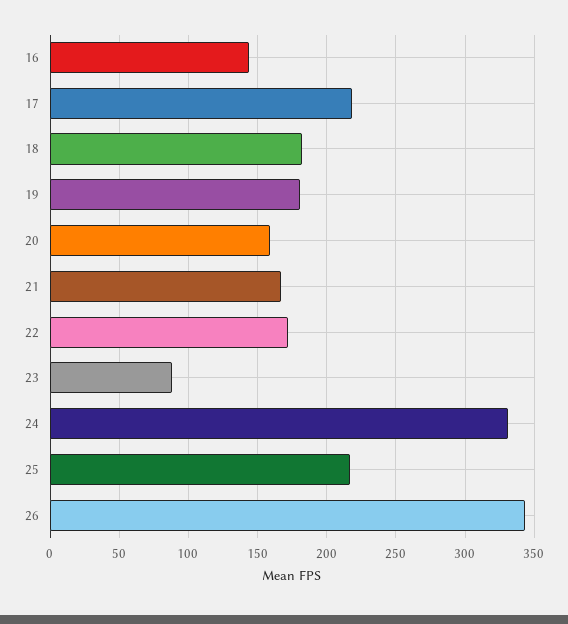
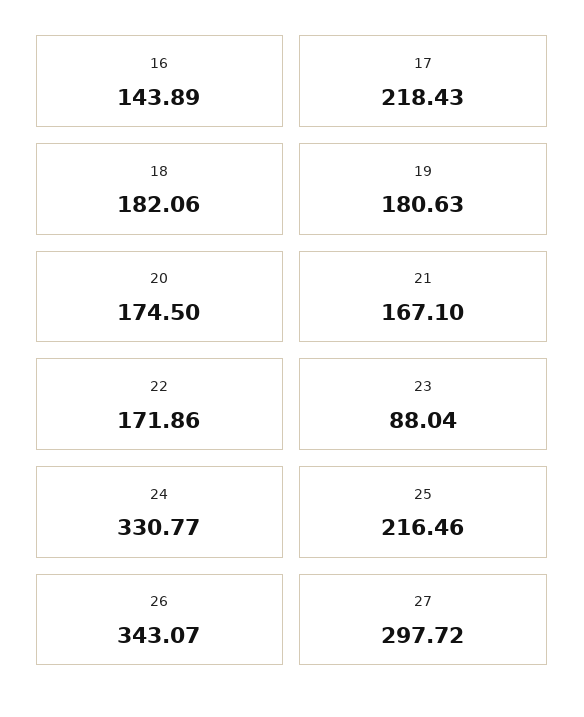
  {
    "16": 143.89,
    "17": 218.43,
    "18": 182.06,
    "19": 180.63,
-   "20": 160,
+   "20": 174.5,
    "21": 167.1,
    "22": 171.86,
    "23": 88.04,
    "24": 330.77,
    "25": 216.46,
-   "26": 343.07
+   "26": 343.07,
+   "27": 297.72
  }

